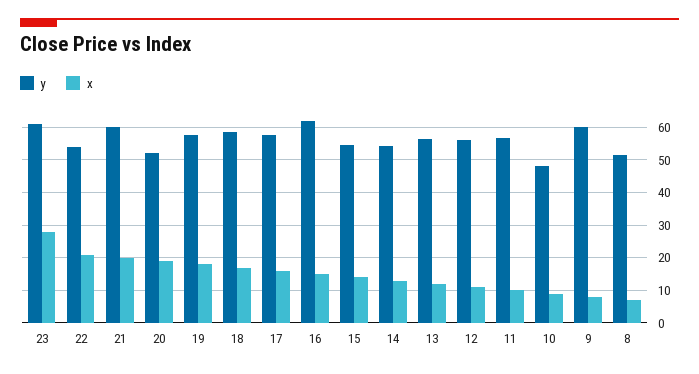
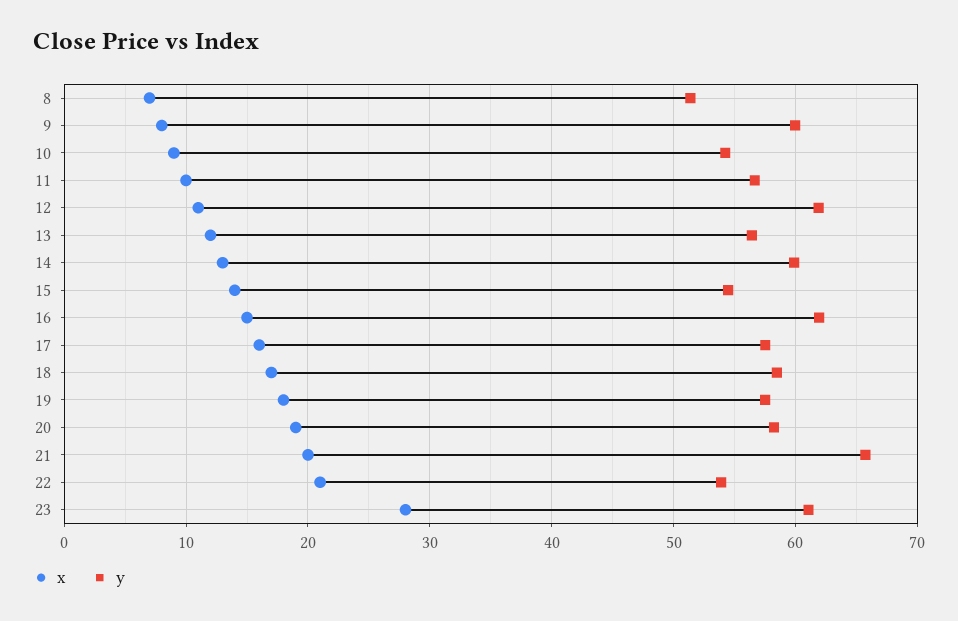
  {
    "y": {
      "23": 61,
      "22": 54,
-     "21": 60,
+     "21": 66,
-     "20": 52,
+     "20": 58,
      "19": 58,
      "18": 58,
      "17": 58,
      "16": 62,
      "15": 54,
-     "14": 54,
+     "14": 60,
      "13": 56,
-     "12": 56,
+     "12": 62,
      "11": 57,
-     "10": 48,
+     "10": 54,
      "9": 60,
      "8": 51
    },
    "x": {
      "23": 28,
      "22": 21,
      "21": 20,
      "20": 19,
      "19": 18,
      "18": 17,
      "17": 16,
      "16": 15,
      "15": 14,
      "14": 13,
      "13": 12,
      "12": 11,
      "11": 10,
      "10": 9,
      "9": 8,
      "8": 7
    }
  }

